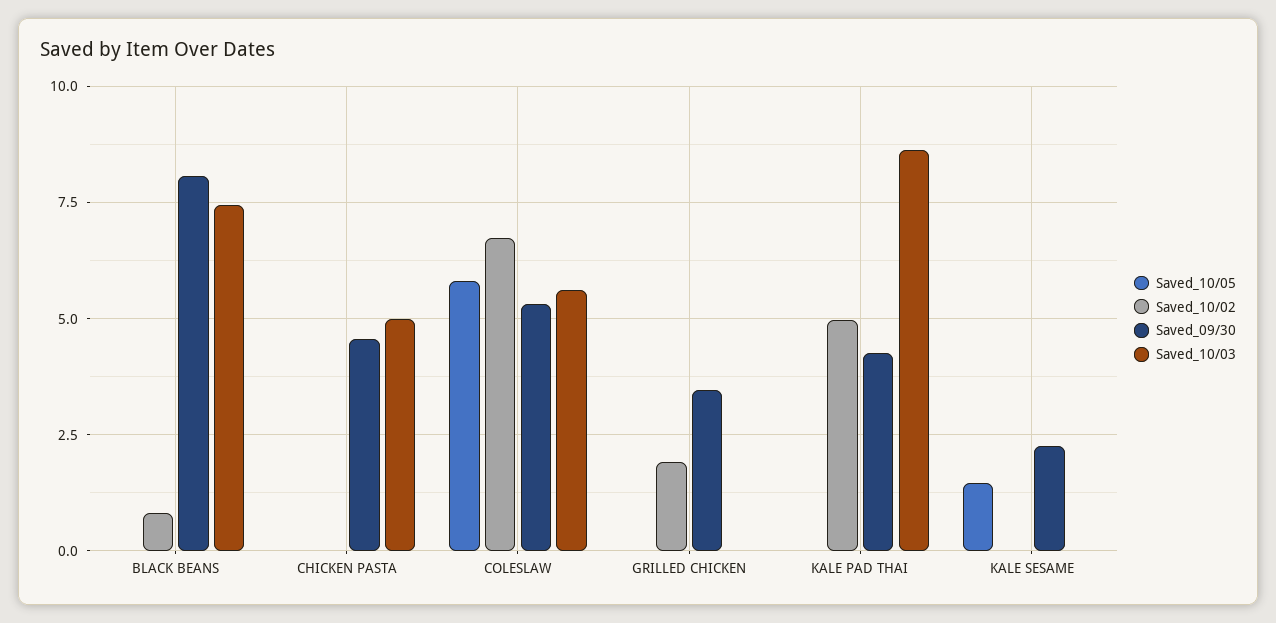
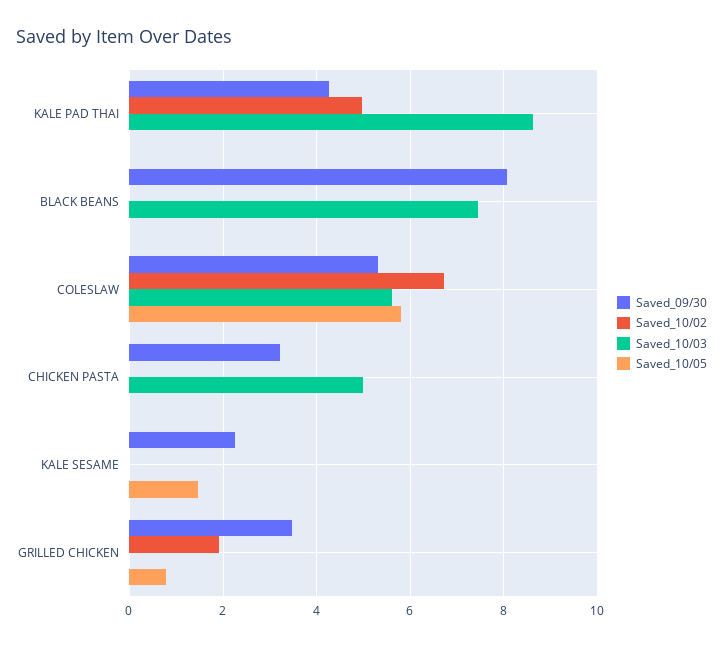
  {
    "Saved_10/05": {
      "BLACK BEANS": 0,
      "CHICKEN PASTA": 0,
      "COLESLAW": 5.8,
-     "GRILLED CHICKEN": 0,
+     "GRILLED CHICKEN": 0.8,
      "KALE PAD THAI": 0,
      "KALE SESAME": 1.4
    },
    "Saved_10/02": {
-     "BLACK BEANS": 0.75,
+     "BLACK BEANS": 0,
      "CHICKEN PASTA": 0,
      "COLESLAW": 6.8,
      "GRILLED CHICKEN": 2,
      "KALE PAD THAI": 5,
      "KALE SESAME": 0
    },
    "Saved_09/30": {
      "BLACK BEANS": 8,
-     "CHICKEN PASTA": 4.5,
+     "CHICKEN PASTA": 3.2,
      "COLESLAW": 5.4,
      "GRILLED CHICKEN": 3.4,
      "KALE PAD THAI": 4.2,
      "KALE SESAME": 2.2
    },
    "Saved_10/03": {
      "BLACK BEANS": 7.4,
      "CHICKEN PASTA": 5,
      "COLESLAW": 5.6,
      "GRILLED CHICKEN": 0,
      "KALE PAD THAI": 8.6,
      "KALE SESAME": 0
    }
  }

